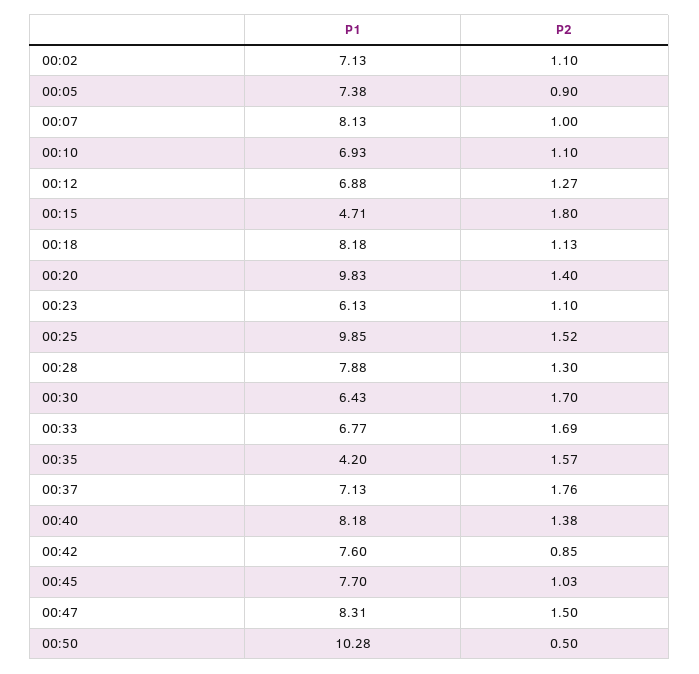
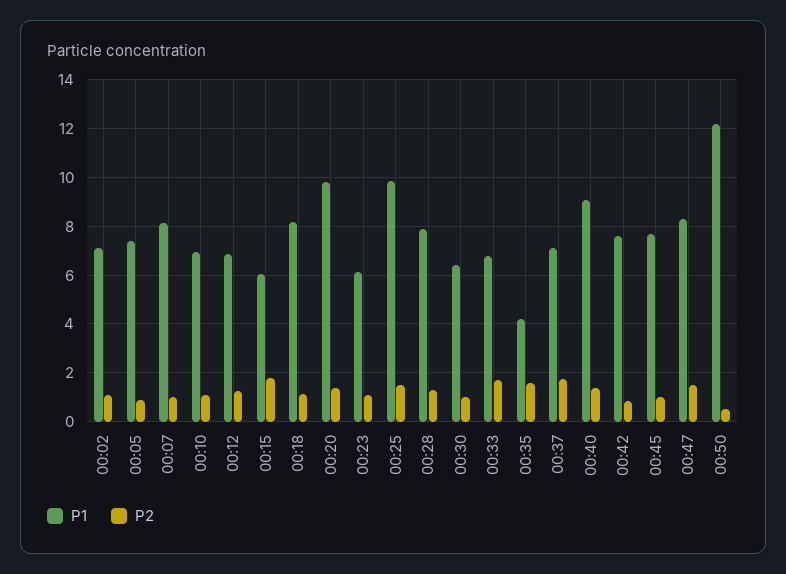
  {
    "P1": {
      "00:02": 7.13,
      "00:05": 7.38,
      "00:07": 8.13,
      "00:10": 6.93,
      "00:12": 6.88,
-     "00:15": 4.71,
+     "00:15": 6,
      "00:18": 8.18,
      "00:20": 9.83,
      "00:23": 6.13,
      "00:25": 9.85,
      "00:28": 7.88,
      "00:30": 6.43,
      "00:33": 6.77,
      "00:35": 4.2,
      "00:37": 7.13,
-     "00:40": 8.18,
+     "00:40": 9,
      "00:42": 7.6,
      "00:45": 7.7,
      "00:47": 8.31,
-     "00:50": 10.28
+     "00:50": 12.25
    },
    "P2": {
      "00:02": 1.1,
      "00:05": 0.9,
      "00:07": 1,
      "00:10": 1.1,
      "00:12": 1.27,
      "00:15": 1.8,
      "00:18": 1.13,
      "00:20": 1.4,
      "00:23": 1.1,
      "00:25": 1.52,
      "00:28": 1.3,
-     "00:30": 1.7,
+     "00:30": 1,
      "00:33": 1.69,
      "00:35": 1.57,
      "00:37": 1.76,
      "00:40": 1.38,
      "00:42": 0.85,
      "00:45": 1.03,
      "00:47": 1.5,
      "00:50": 0.5
    }
  }

